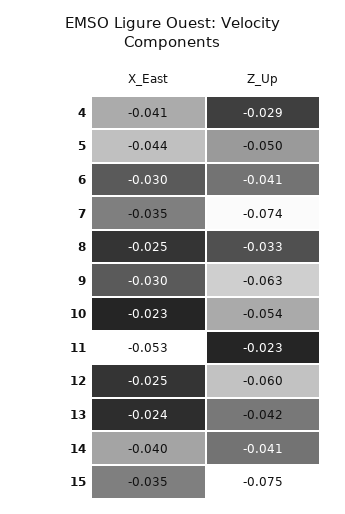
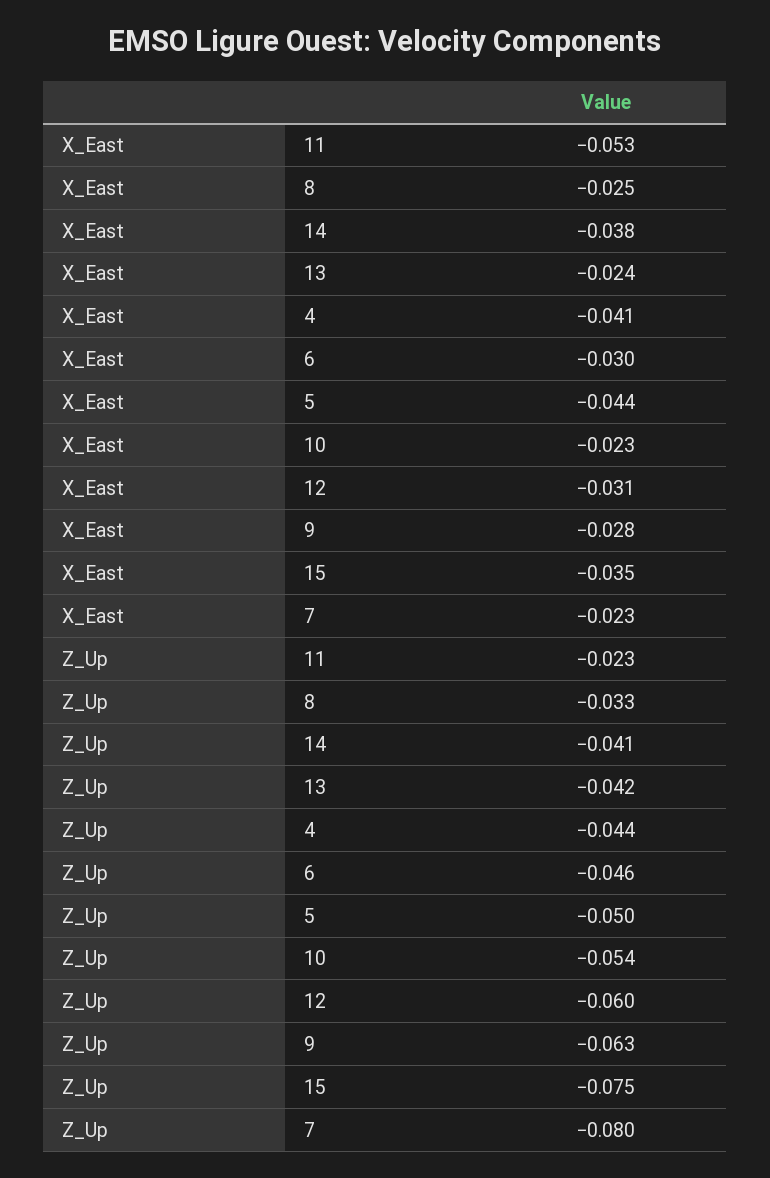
  {
    "X_East": {
      "4": -0.041,
      "5": -0.044,
      "6": -0.03,
-     "7": -0.035,
+     "7": -0.023,
      "8": -0.025,
-     "9": -0.03,
+     "9": -0.028,
      "10": -0.023,
      "11": -0.053,
-     "12": -0.025,
+     "12": -0.031,
      "13": -0.024,
-     "14": -0.04,
+     "14": -0.038,
      "15": -0.035
    },
    "Z_Up": {
-     "4": -0.029,
+     "4": -0.044,
      "5": -0.05,
-     "6": -0.041,
+     "6": -0.046,
-     "7": -0.074,
+     "7": -0.08,
      "8": -0.033,
      "9": -0.063,
      "10": -0.054,
      "11": -0.023,
      "12": -0.06,
      "13": -0.042,
      "14": -0.041,
      "15": -0.075
    }
  }

